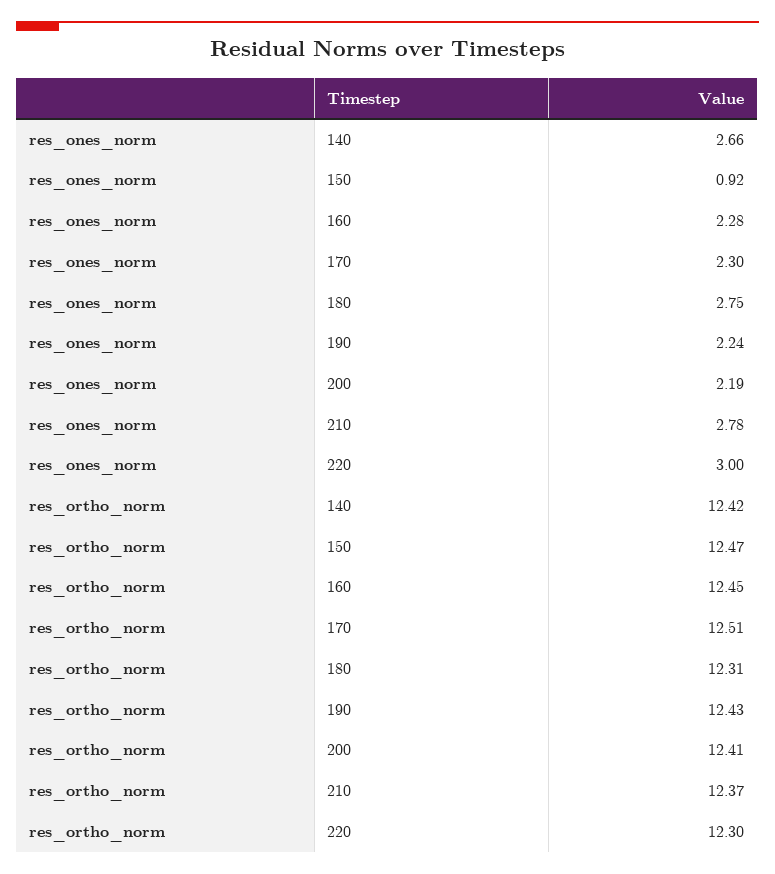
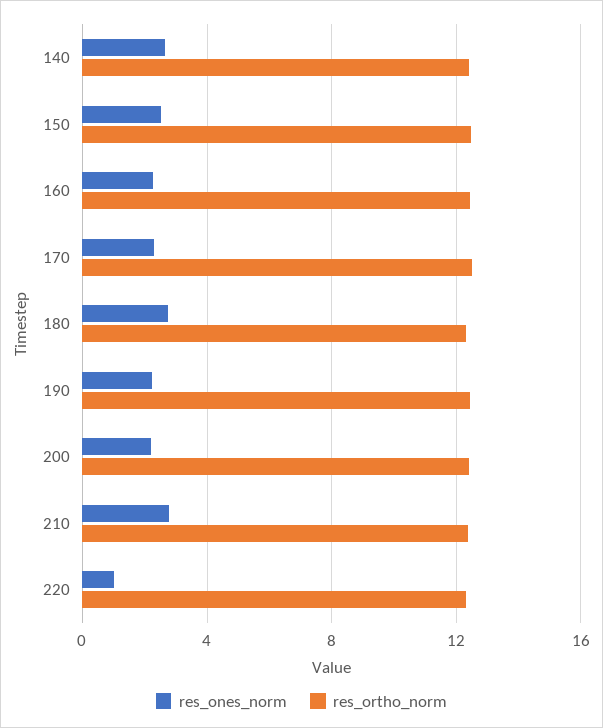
  {
    "res_ones_norm": {
      "140": 2.66,
-     "150": 0.92,
+     "150": 2.5,
      "160": 2.28,
      "170": 2.3,
      "180": 2.75,
      "190": 2.24,
      "200": 2.19,
      "210": 2.78,
-     "220": 3
+     "220": 1
    },
    "res_ortho_norm": {
      "140": 12.42,
      "150": 12.47,
      "160": 12.45,
      "170": 12.51,
      "180": 12.31,
      "190": 12.43,
      "200": 12.41,
      "210": 12.37,
      "220": 12.3
    }
  }

